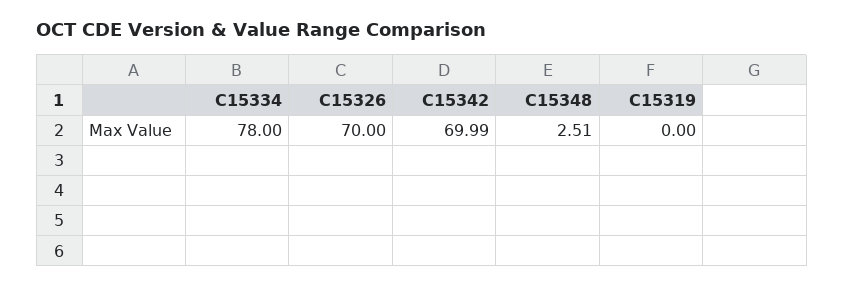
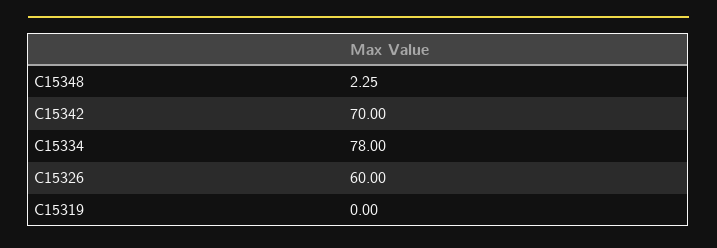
  {
    "C15334": 78,
-   "C15326": 70,
+   "C15326": 60,
-   "C15342": 69.99,
+   "C15342": 70,
-   "C15348": 2.51,
+   "C15348": 2.25,
    "C15319": 0
  }

